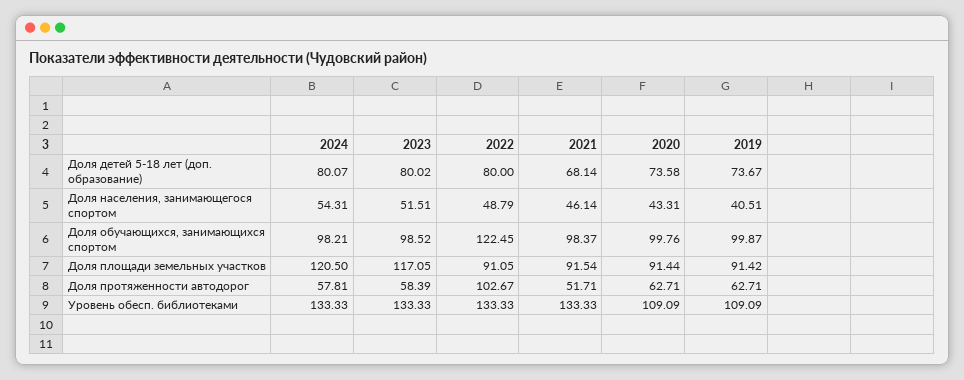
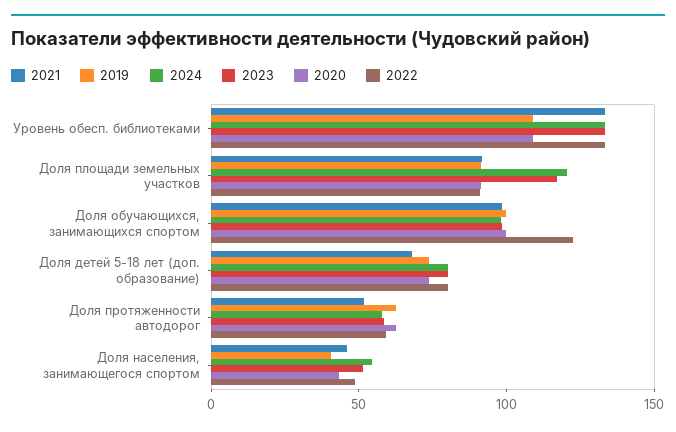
  {
    "2024": {
      "Доля детей 5-18 лет (доп. образование)": 80.07,
      "Доля населения, занимающегося спортом": 54.31,
      "Доля обучающихся, занимающихся спортом": 98.21,
      "Доля площади земельных участков": 120.5,
      "Доля протяженности автодорог": 57.81,
      "Уровень обесп. библиотеками": 133.33
    },
    "2023": {
      "Доля детей 5-18 лет (доп. образование)": 80.02,
      "Доля населения, занимающегося спортом": 51.51,
      "Доля обучающихся, занимающихся спортом": 98.52,
      "Доля площади земельных участков": 117.05,
      "Доля протяженности автодорог": 58.39,
      "Уровень обесп. библиотеками": 133.33
    },
    "2022": {
      "Доля детей 5-18 лет (доп. образование)": 80,
      "Доля населения, занимающегося спортом": 48.79,
      "Доля обучающихся, занимающихся спортом": 122.45,
      "Доля площади земельных участков": 91.05,
-     "Доля протяженности автодорог": 102.67,
+     "Доля протяженности автодорог": 60,
      "Уровень обесп. библиотеками": 133.33
    },
    "2021": {
      "Доля детей 5-18 лет (доп. образование)": 68.14,
      "Доля населения, занимающегося спортом": 46.14,
      "Доля обучающихся, занимающихся спортом": 98.37,
      "Доля площади земельных участков": 91.54,
      "Доля протяженности автодорог": 51.71,
      "Уровень обесп. библиотеками": 133.33
    },
    "2020": {
      "Доля детей 5-18 лет (доп. образование)": 73.58,
      "Доля населения, занимающегося спортом": 43.31,
      "Доля обучающихся, занимающихся спортом": 99.76,
      "Доля площади земельных участков": 91.44,
      "Доля протяженности автодорог": 62.71,
      "Уровень обесп. библиотеками": 109.09
    },
    "2019": {
      "Доля детей 5-18 лет (доп. образование)": 73.67,
      "Доля населения, занимающегося спортом": 40.51,
      "Доля обучающихся, занимающихся спортом": 99.87,
      "Доля площади земельных участков": 91.42,
      "Доля протяженности автодорог": 62.71,
      "Уровень обесп. библиотеками": 109.09
    }
  }

